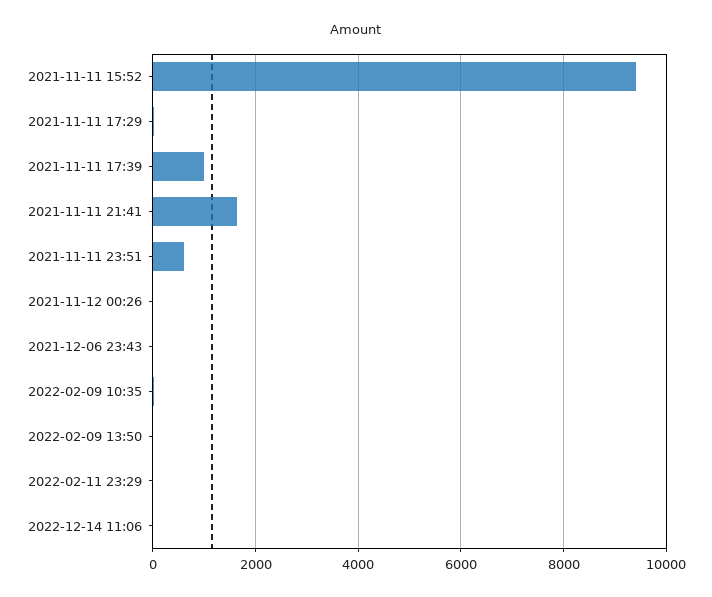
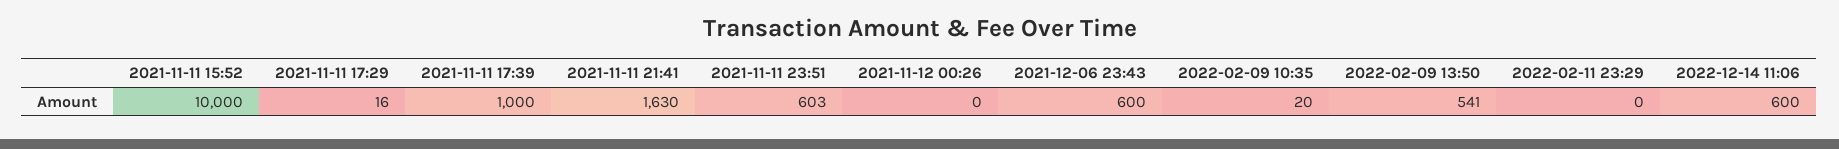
  {
-   "2021-11-11 15:52": 9400,
+   "2021-11-11 15:52": 10000,
    "2021-11-11 17:29": 16,
    "2021-11-11 17:39": 1000,
    "2021-11-11 21:41": 1630,
    "2021-11-11 23:51": 603,
    "2021-11-12 00:26": 0,
-   "2021-12-06 23:43": 0,
+   "2021-12-06 23:43": 600,
    "2022-02-09 10:35": 20,
-   "2022-02-09 13:50": 0,
+   "2022-02-09 13:50": 541,
    "2022-02-11 23:29": 0,
-   "2022-12-14 11:06": 0
+   "2022-12-14 11:06": 600
  }

